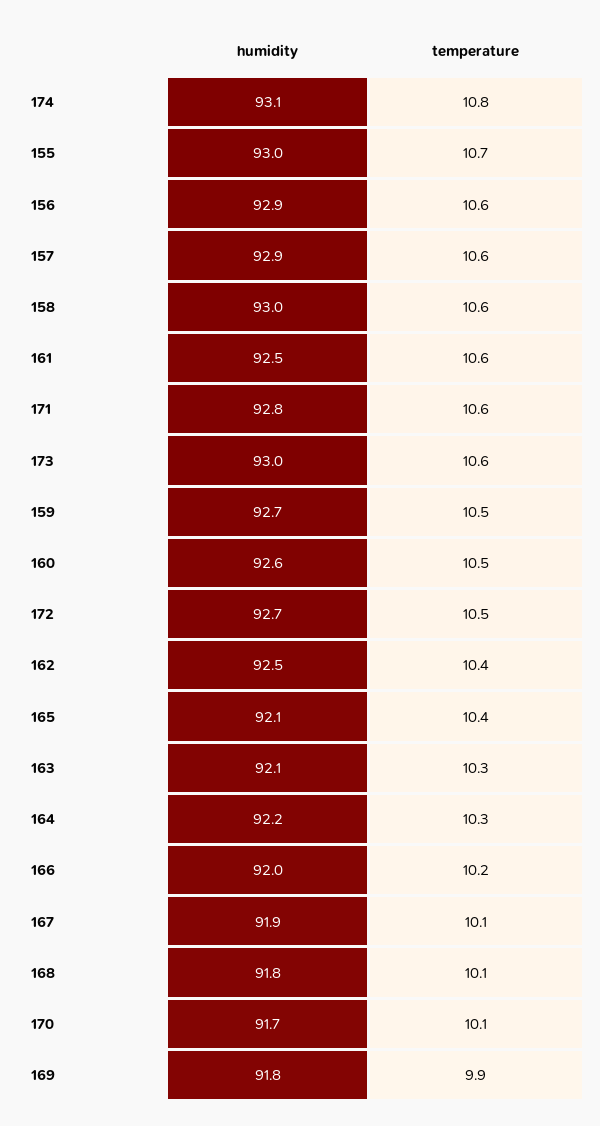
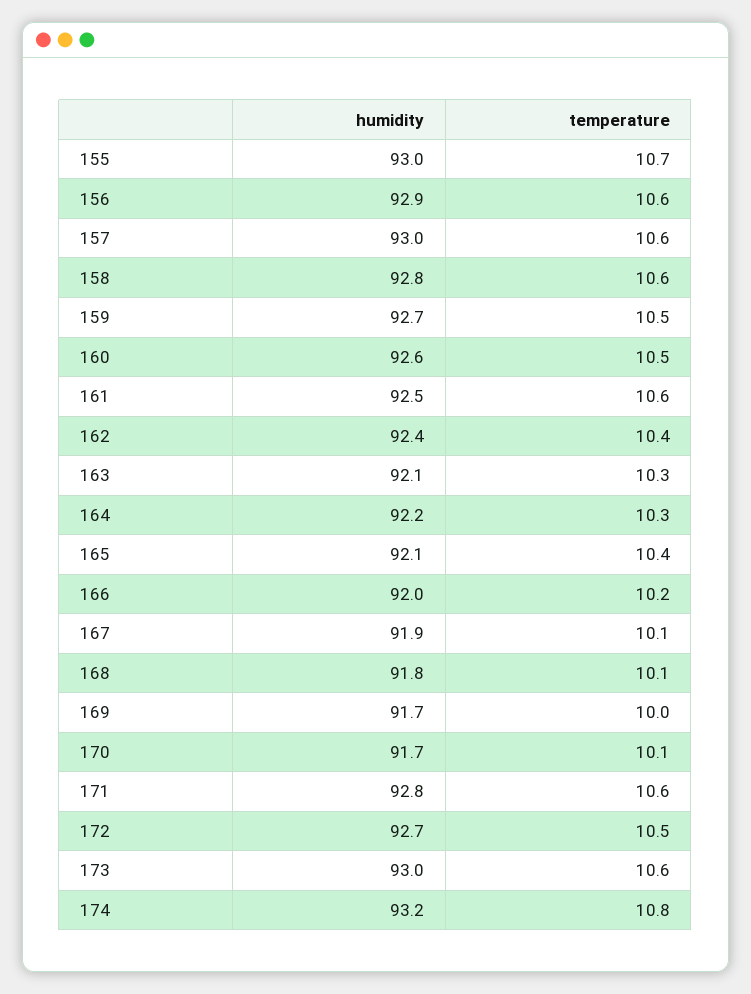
  {
    "humidity": {
-     "174": 93.1,
+     "174": 93.2,
      "155": 93,
      "156": 92.9,
-     "157": 92.9,
+     "157": 93,
-     "158": 93,
+     "158": 92.8,
      "161": 92.5,
      "171": 92.8,
      "173": 93,
      "159": 92.7,
      "160": 92.6,
      "172": 92.7,
-     "162": 92.5,
+     "162": 92.4,
      "165": 92.1,
      "163": 92.1,
      "164": 92.2,
      "166": 92,
      "167": 91.9,
      "168": 91.8,
      "170": 91.7,
-     "169": 91.8
+     "169": 91.7
    },
    "temperature": {
      "174": 10.8,
      "155": 10.7,
      "156": 10.6,
      "157": 10.6,
      "158": 10.6,
      "161": 10.6,
      "171": 10.6,
      "173": 10.6,
      "159": 10.5,
      "160": 10.5,
      "172": 10.5,
      "162": 10.4,
      "165": 10.4,
      "163": 10.3,
      "164": 10.3,
      "166": 10.2,
      "167": 10.1,
      "168": 10.1,
      "170": 10.1,
-     "169": 9.9
+     "169": 10
    }
  }

